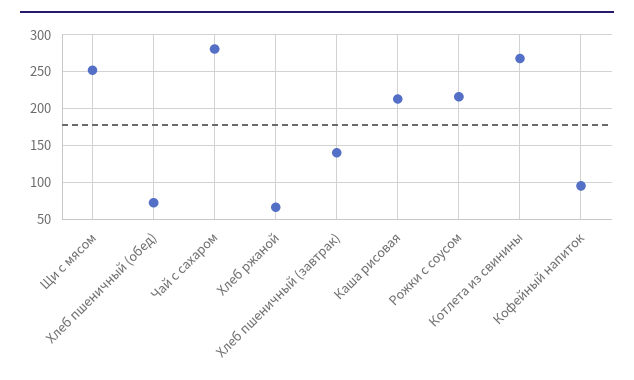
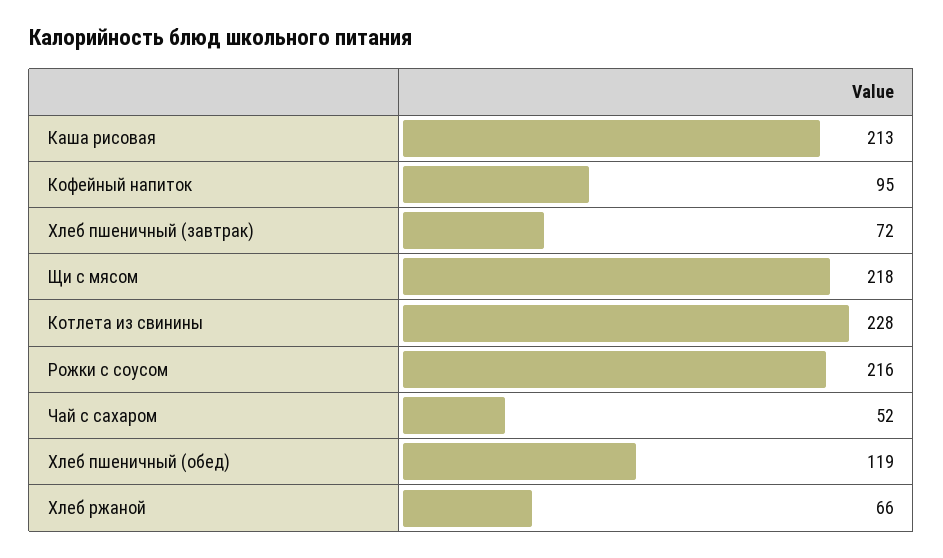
  {
-   "Щи с мясом": 250,
+   "Щи с мясом": 218,
-   "Хлеб пшеничный (обед)": 70,
+   "Хлеб пшеничный (обед)": 119,
-   "Чай с сахаром": 280,
+   "Чай с сахаром": 52,
    "Хлеб ржаной": 66,
-   "Хлеб пшеничный (завтрак)": 140,
+   "Хлеб пшеничный (завтрак)": 72,
    "Каша рисовая": 213,
    "Рожки с соусом": 216,
-   "Котлета из свинины": 270,
+   "Котлета из свинины": 228,
    "Кофейный напиток": 95
  }

